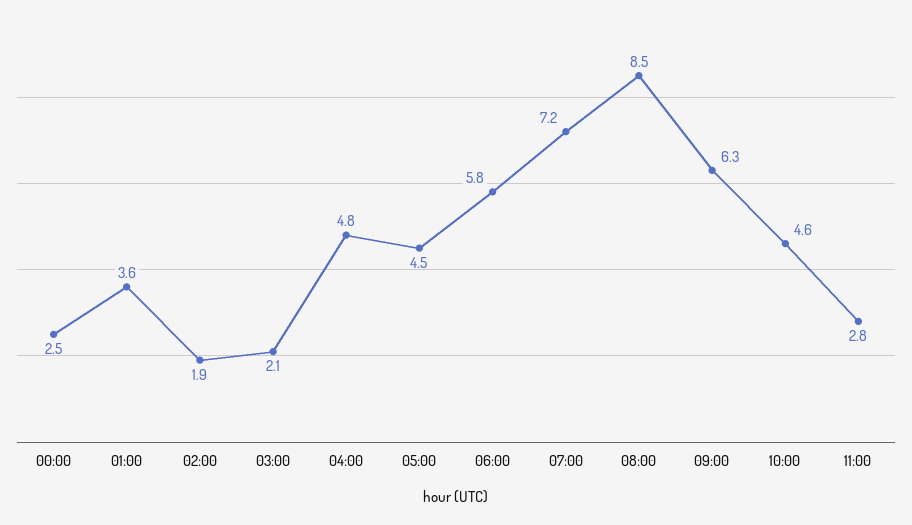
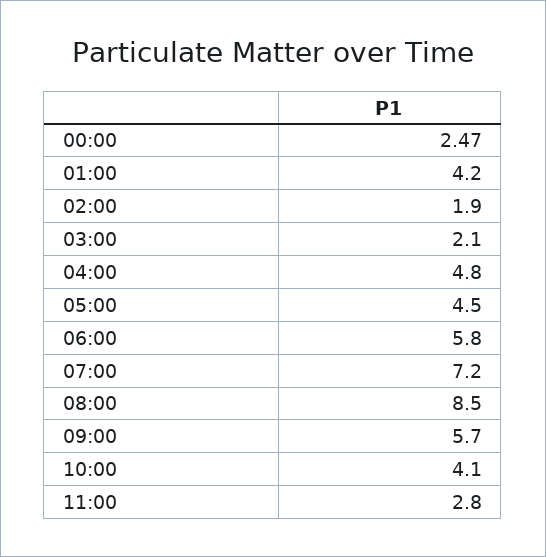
  {
    "00:00": 2.47,
-   "01:00": 3.6,
+   "01:00": 4.2,
    "02:00": 1.9,
    "03:00": 2.1,
    "04:00": 4.8,
    "05:00": 4.5,
    "06:00": 5.8,
    "07:00": 7.2,
    "08:00": 8.5,
-   "09:00": 6.3,
+   "09:00": 5.7,
-   "10:00": 4.6,
+   "10:00": 4.1,
    "11:00": 2.8
  }

